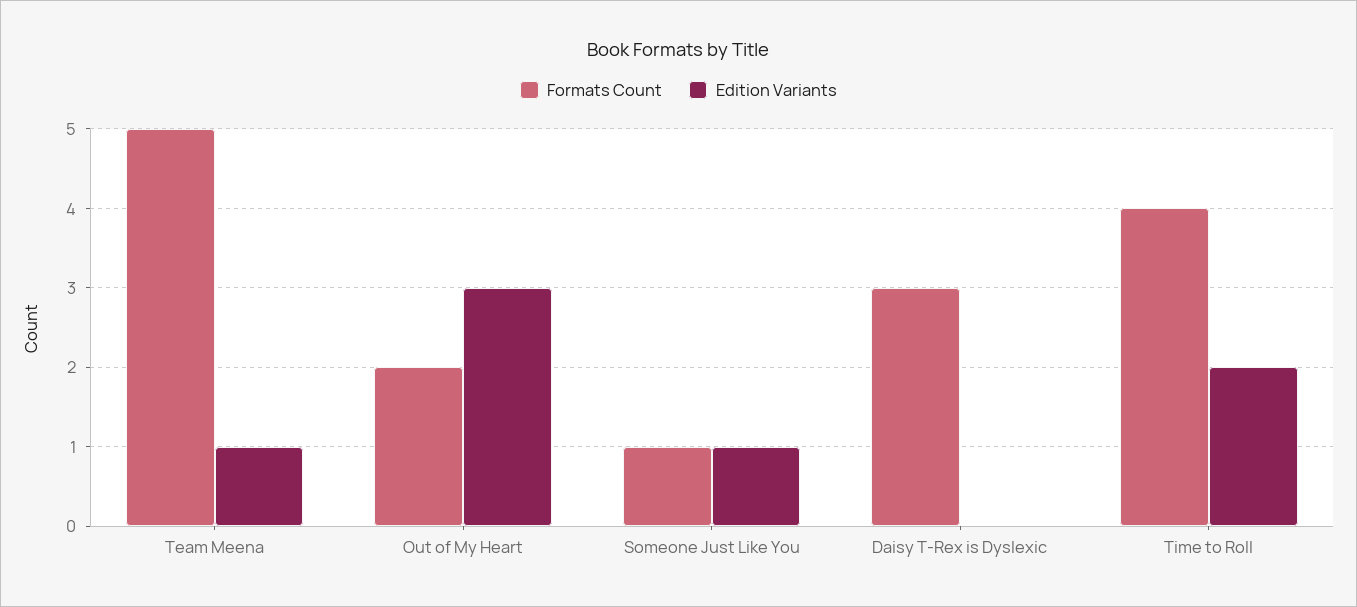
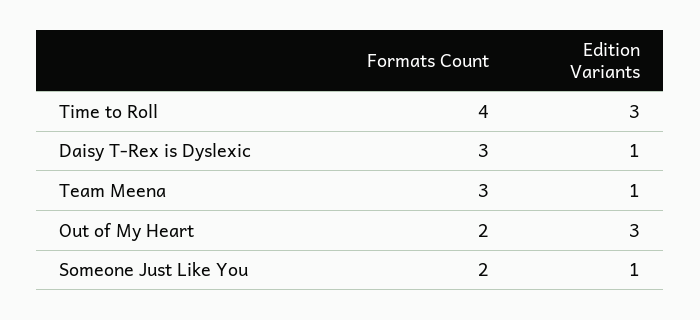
  {
    "Formats Count": {
-     "Team Meena": 5,
+     "Team Meena": 3,
      "Out of My Heart": 2,
-     "Someone Just Like You": 1,
+     "Someone Just Like You": 2,
      "Daisy T-Rex is Dyslexic": 3,
      "Time to Roll": 4
    },
    "Edition Variants": {
      "Team Meena": 1,
      "Out of My Heart": 3,
      "Someone Just Like You": 1,
-     "Daisy T-Rex is Dyslexic": 0,
+     "Daisy T-Rex is Dyslexic": 1,
-     "Time to Roll": 2
+     "Time to Roll": 3
    }
  }

